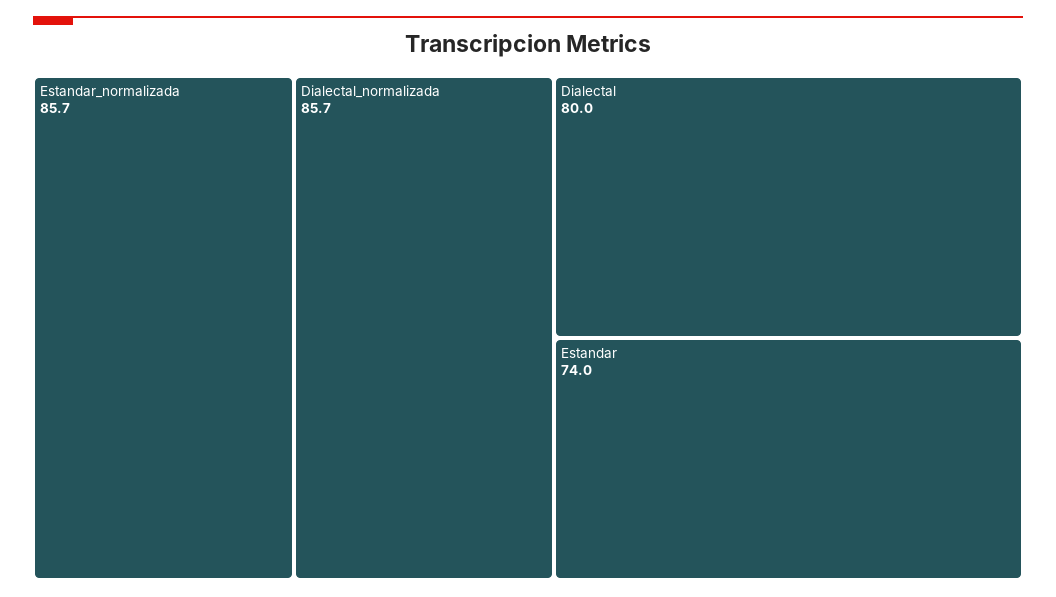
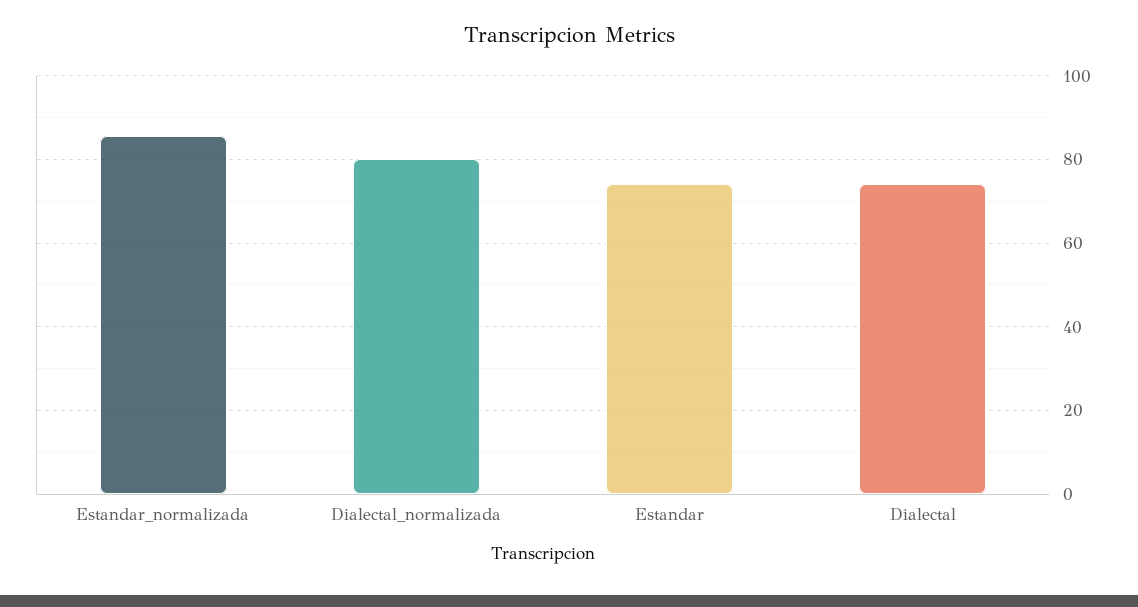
  {
    "Estandar_normalizada": 85.7,
-   "Dialectal_normalizada": 85.7,
+   "Dialectal_normalizada": 80,
-   "Dialectal": 80,
+   "Dialectal": 74,
    "Estandar": 74
  }

